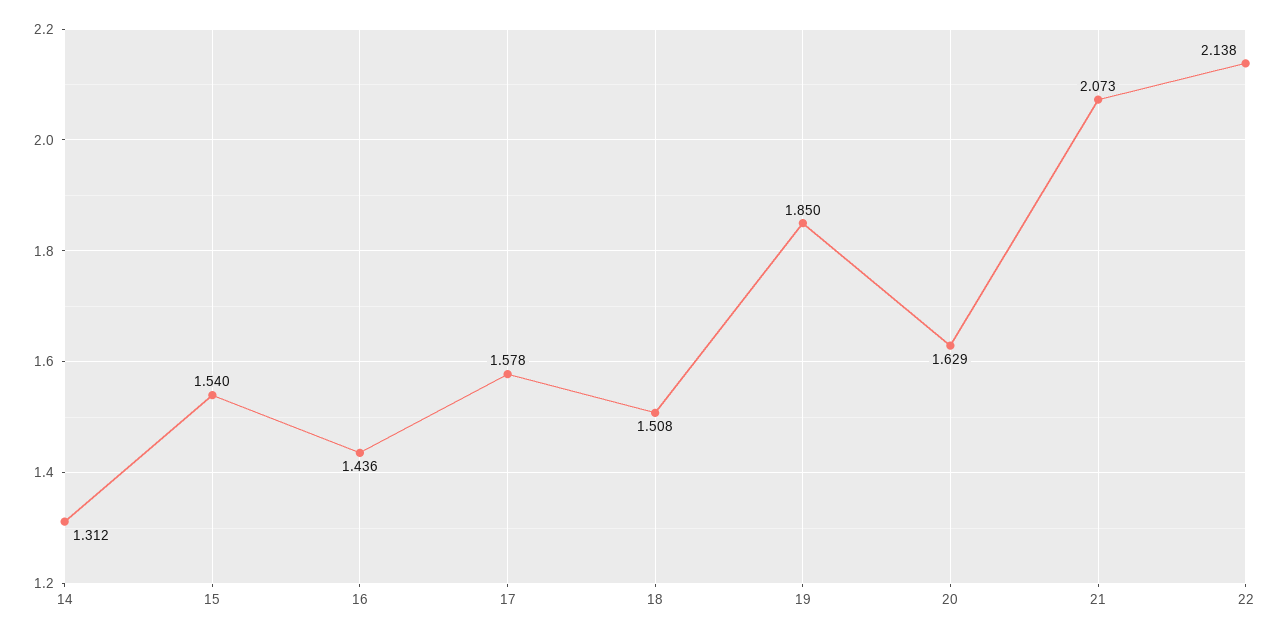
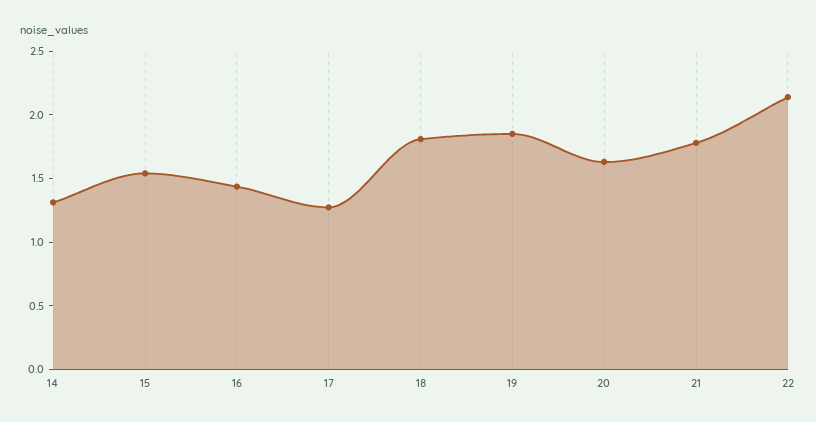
  {
    "14": 1.312,
    "15": 1.54,
    "16": 1.436,
-   "17": 1.578,
+   "17": 1.3,
-   "18": 1.508,
+   "18": 1.8,
    "19": 1.85,
    "20": 1.629,
-   "21": 2.073,
+   "21": 1.8,
    "22": 2.138
  }

